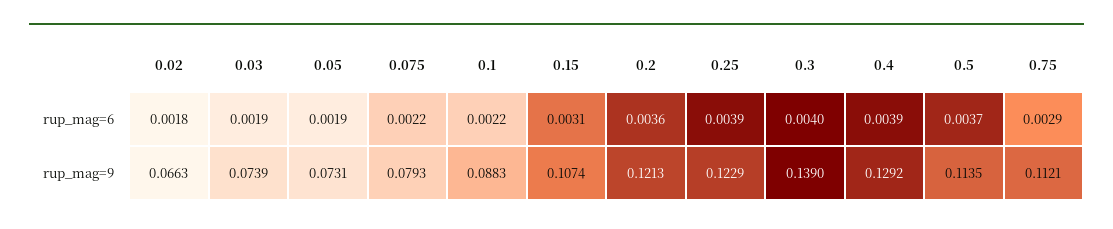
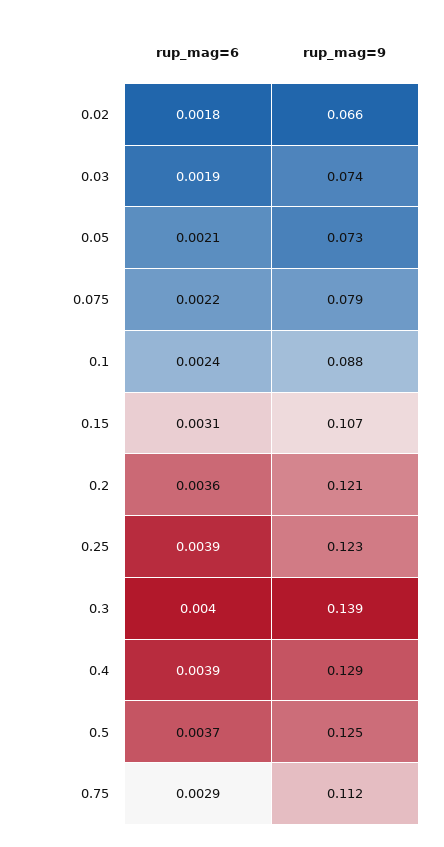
  {
    "0.02": {
      "rup_mag=6": 0.0018,
      "rup_mag=9": 0.0663
    },
    "0.03": {
      "rup_mag=6": 0.0019,
      "rup_mag=9": 0.0739
    },
    "0.05": {
-     "rup_mag=6": 0.0019,
+     "rup_mag=6": 0.0021,
      "rup_mag=9": 0.0731
    },
    "0.075": {
      "rup_mag=6": 0.0022,
      "rup_mag=9": 0.0793
    },
    "0.1": {
-     "rup_mag=6": 0.0022,
+     "rup_mag=6": 0.0024,
      "rup_mag=9": 0.0883
    },
    "0.15": {
      "rup_mag=6": 0.0031,
      "rup_mag=9": 0.1074
    },
    "0.2": {
      "rup_mag=6": 0.0036,
      "rup_mag=9": 0.1213
    },
    "0.25": {
      "rup_mag=6": 0.0039,
      "rup_mag=9": 0.1229
    },
    "0.3": {
      "rup_mag=6": 0.004,
      "rup_mag=9": 0.139
    },
    "0.4": {
      "rup_mag=6": 0.0039,
      "rup_mag=9": 0.1292
    },
    "0.5": {
      "rup_mag=6": 0.0037,
-     "rup_mag=9": 0.1135
+     "rup_mag=9": 0.125
    },
    "0.75": {
      "rup_mag=6": 0.0029,
      "rup_mag=9": 0.1121
    }
  }

